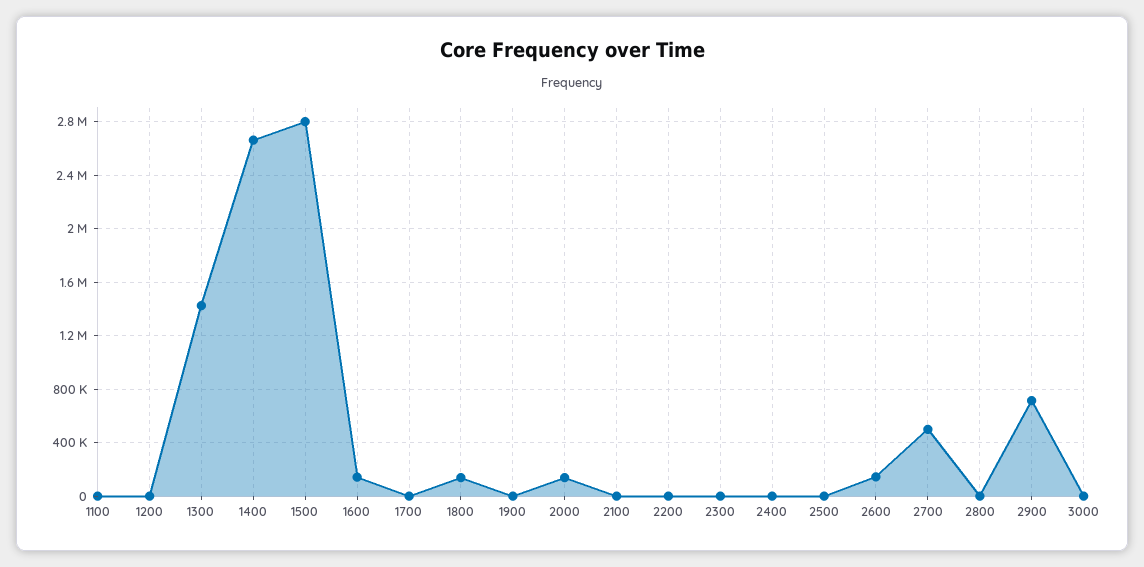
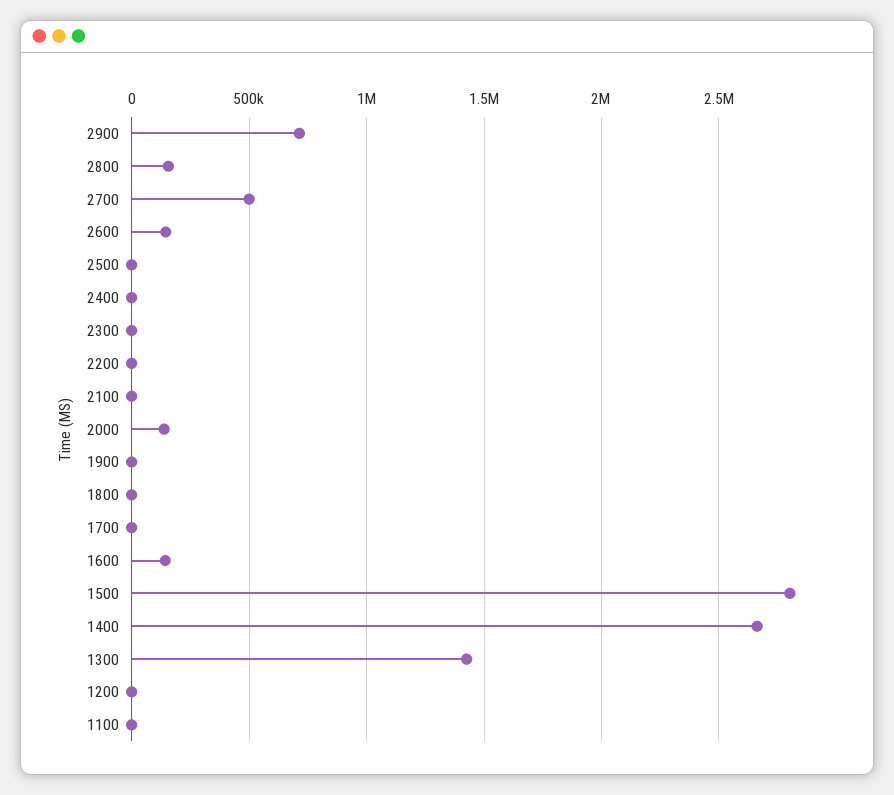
  {
    "1100": 0,
    "1200": 0,
    "1300": 1450000,
    "1400": 2650000,
    "1500": 2800000,
    "1600": 150000,
    "1700": 0,
-   "1800": 150000,
+   "1800": 0,
    "1900": 0,
    "2000": 150000,
    "2100": 0,
    "2200": 0,
    "2300": 0,
    "2400": 0,
    "2500": 0,
    "2600": 150000,
    "2700": 500000,
-   "2800": 0,
+   "2800": 150000,
-   "2900": 700000,
+   "2900": 700000
-   "3000": 0
  }

